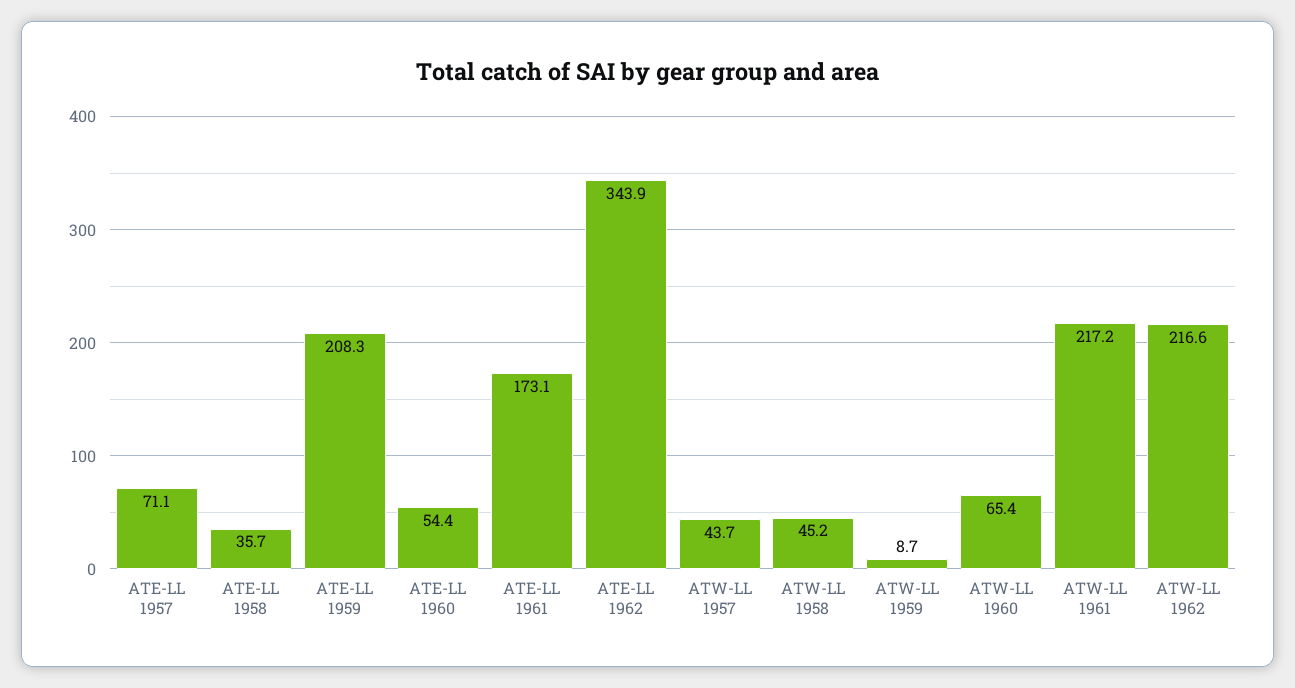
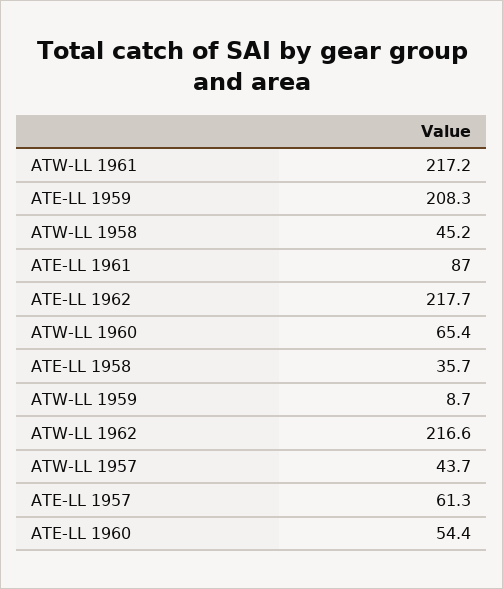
  {
-   "ATE-LL 1957": 71.1,
+   "ATE-LL 1957": 61.3,
    "ATE-LL 1958": 35.7,
    "ATE-LL 1959": 208.3,
    "ATE-LL 1960": 54.4,
-   "ATE-LL 1961": 173.1,
+   "ATE-LL 1961": 87,
-   "ATE-LL 1962": 343.9,
+   "ATE-LL 1962": 217.7,
    "ATW-LL 1957": 43.7,
    "ATW-LL 1958": 45.2,
    "ATW-LL 1959": 8.7,
    "ATW-LL 1960": 65.4,
    "ATW-LL 1961": 217.2,
    "ATW-LL 1962": 216.6
  }

